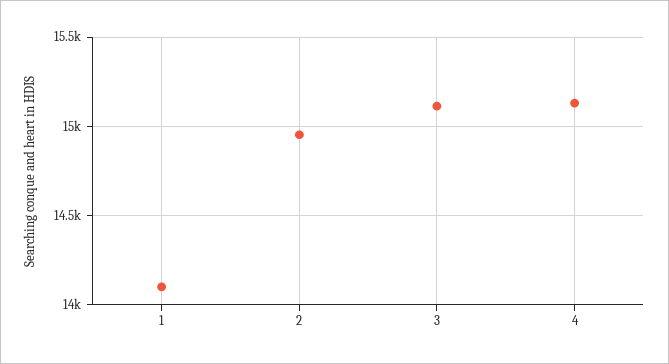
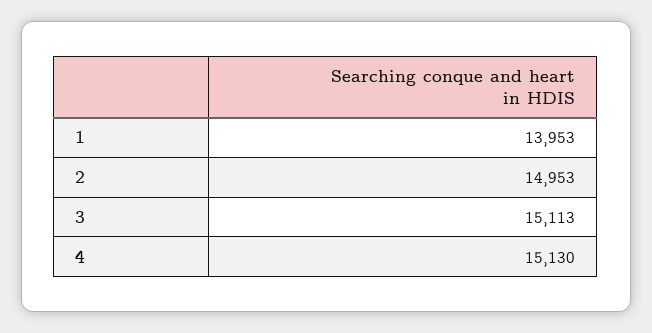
  {
-   "1": 14100,
+   "1": 13953,
    "2": 14953,
    "3": 15113,
    "4": 15130
  }

